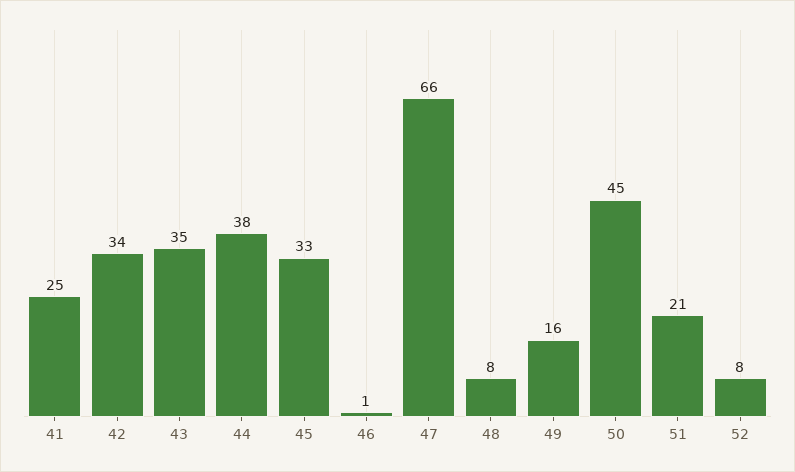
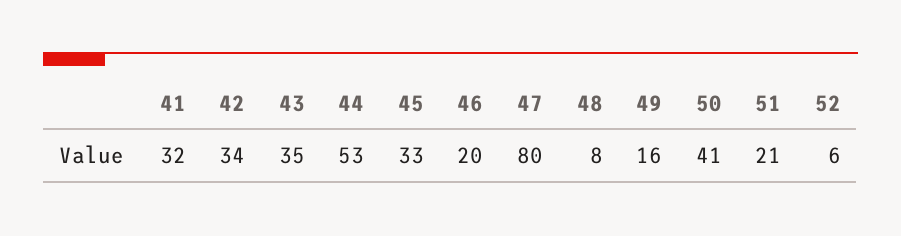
  {
-   "41": 25,
+   "41": 32,
    "42": 34,
    "43": 35,
-   "44": 38,
+   "44": 53,
    "45": 33,
-   "46": 1,
+   "46": 20,
-   "47": 66,
+   "47": 80,
    "48": 8,
    "49": 16,
-   "50": 45,
+   "50": 41,
    "51": 21,
-   "52": 8
+   "52": 6
  }

